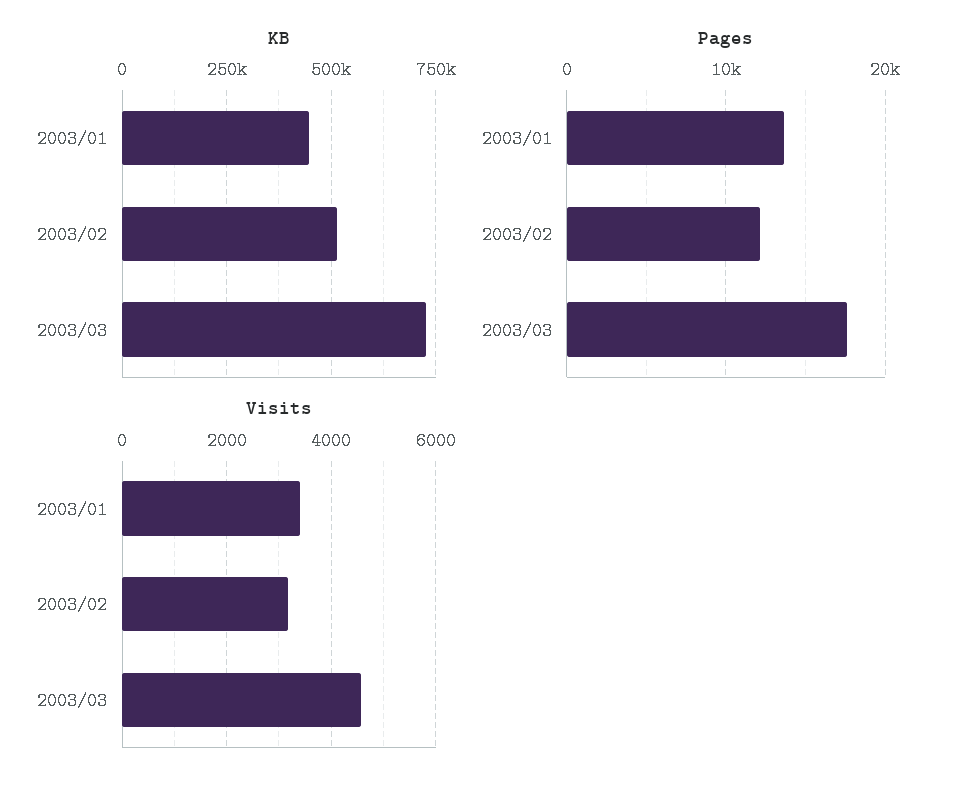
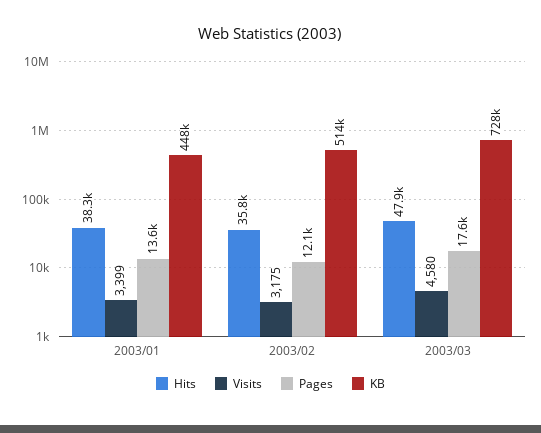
  {
    "KB": {
      "2003/01": 448000,
      "2003/02": 514000,
      "2003/03": 728000
    },
    "Pages": {
      "2003/01": 13600,
      "2003/02": 12100,
      "2003/03": 17600
    },
    "Visits": {
      "2003/01": 3399,
      "2003/02": 3175,
      "2003/03": 4580
-   }
+   },
+   "Hits": {
+     "2003/01": 38300,
+     "2003/02": 35800,
+     "2003/03": 47900
+   }
  }

